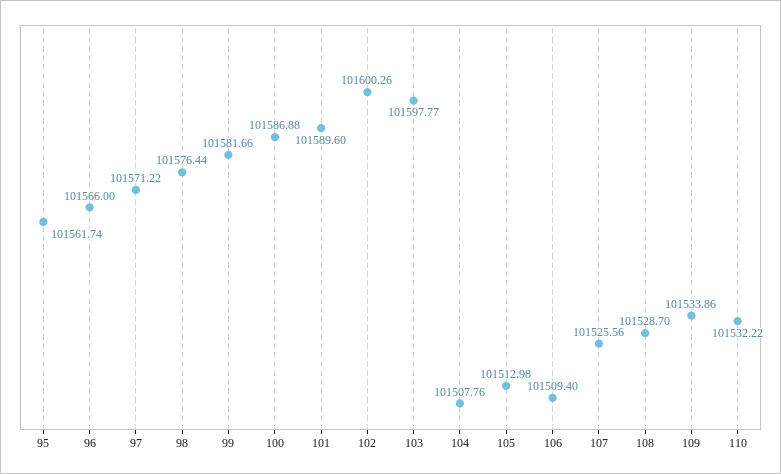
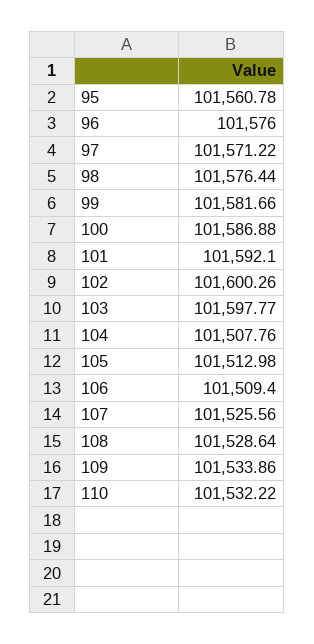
  {
-   "95": 101561.74,
+   "95": 101560.78,
-   "96": 101566,
+   "96": 101576,
    "97": 101571.22,
    "98": 101576.44,
    "99": 101581.66,
    "100": 101586.88,
-   "101": 101589.6,
+   "101": 101592.1,
    "102": 101600.26,
    "103": 101597.77,
    "104": 101507.76,
    "105": 101512.98,
    "106": 101509.4,
    "107": 101525.56,
-   "108": 101528.7,
+   "108": 101528.64,
    "109": 101533.86,
    "110": 101532.22
  }

